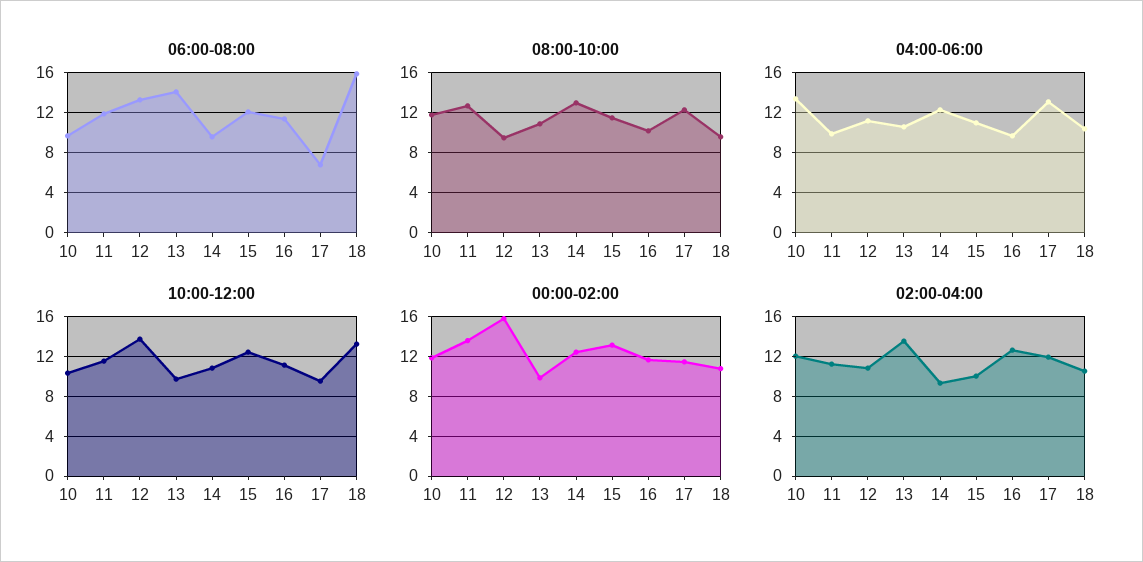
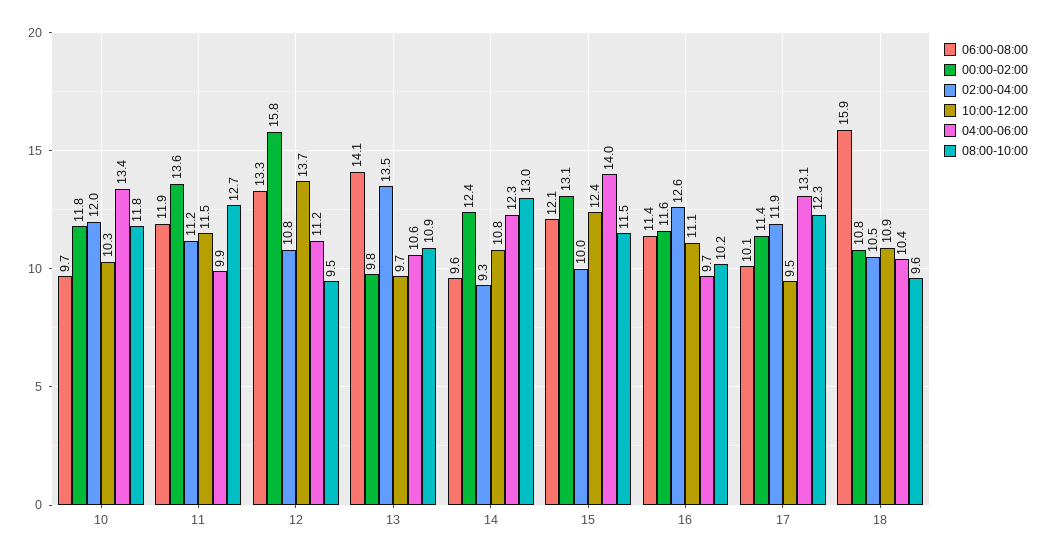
  {
    "06:00-08:00": {
      "10": 9.7,
      "11": 11.9,
      "12": 13.3,
      "13": 14.1,
      "14": 9.6,
      "15": 12.1,
      "16": 11.4,
-     "17": 7,
+     "17": 10.1,
      "18": 15.9
    },
    "08:00-10:00": {
      "10": 11.8,
      "11": 12.7,
      "12": 9.5,
      "13": 10.9,
      "14": 13,
      "15": 11.5,
      "16": 10.2,
      "17": 12.3,
      "18": 9.6
    },
    "04:00-06:00": {
      "10": 13.4,
      "11": 9.9,
      "12": 11.2,
      "13": 10.6,
      "14": 12.3,
-     "15": 11,
+     "15": 14,
      "16": 9.7,
      "17": 13.1,
      "18": 10.4
    },
    "10:00-12:00": {
      "10": 10.3,
      "11": 11.5,
      "12": 13.7,
      "13": 9.7,
      "14": 10.8,
      "15": 12.4,
      "16": 11.1,
      "17": 9.5,
-     "18": 13
+     "18": 10.9
    },
    "00:00-02:00": {
      "10": 11.8,
      "11": 13.6,
      "12": 15.8,
      "13": 9.8,
      "14": 12.4,
      "15": 13.1,
      "16": 11.6,
      "17": 11.4,
      "18": 10.8
    },
    "02:00-04:00": {
      "10": 12,
      "11": 11.2,
      "12": 10.8,
      "13": 13.5,
      "14": 9.3,
      "15": 10,
      "16": 12.6,
      "17": 11.9,
      "18": 10.5
    }
  }

